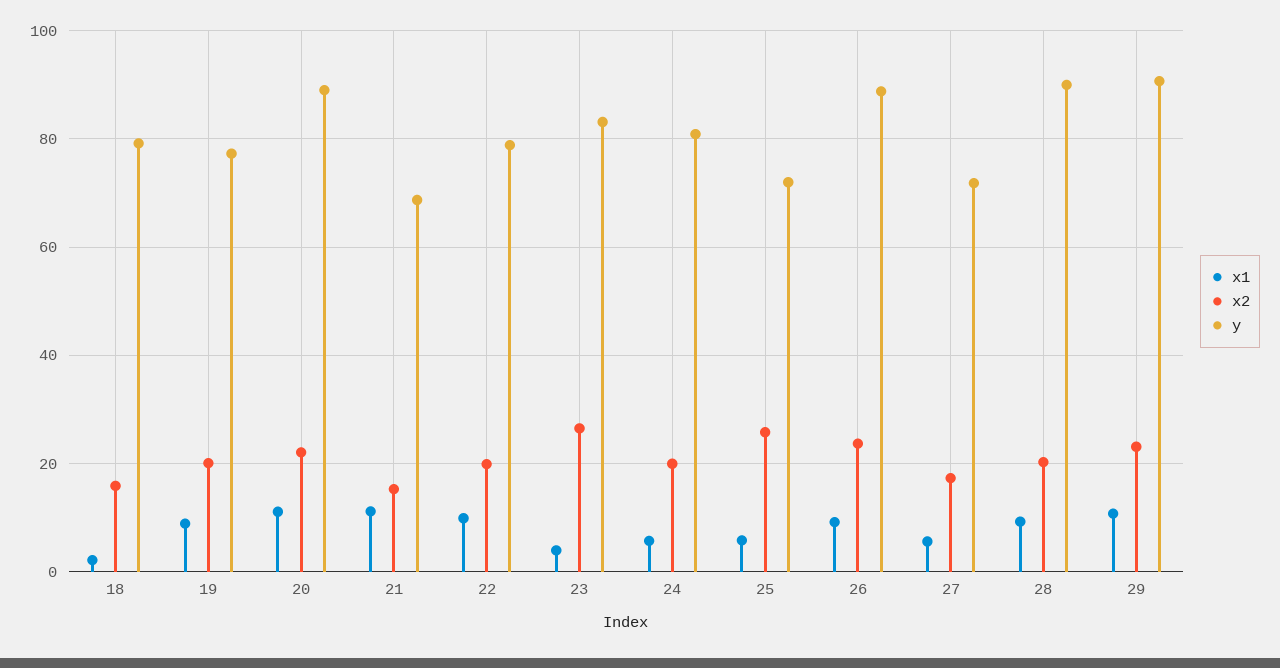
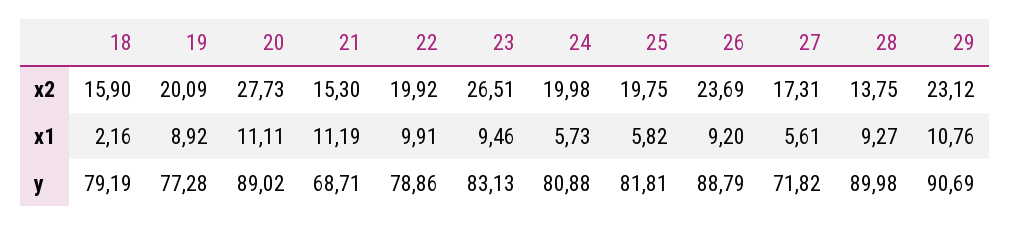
  {
    "x1": {
      "18": 2.16,
      "19": 8.92,
      "20": 11.11,
      "21": 11.19,
      "22": 9.91,
-     "23": 4,
+     "23": 9.46,
      "24": 5.73,
      "25": 5.82,
      "26": 9.2,
      "27": 5.61,
      "28": 9.27,
      "29": 10.76
    },
    "x2": {
      "18": 15.9,
      "19": 20.09,
-     "20": 22,
+     "20": 27.73,
      "21": 15.3,
      "22": 19.92,
      "23": 26.51,
      "24": 19.98,
-     "25": 26,
+     "25": 19.75,
      "26": 23.69,
      "27": 17.31,
-     "28": 20,
+     "28": 13.75,
      "29": 23.12
    },
    "y": {
      "18": 79.19,
      "19": 77.28,
      "20": 89.02,
      "21": 68.71,
      "22": 78.86,
      "23": 83.13,
      "24": 80.88,
-     "25": 72,
+     "25": 81.81,
      "26": 88.79,
      "27": 71.82,
      "28": 89.98,
      "29": 90.69
    }
  }

